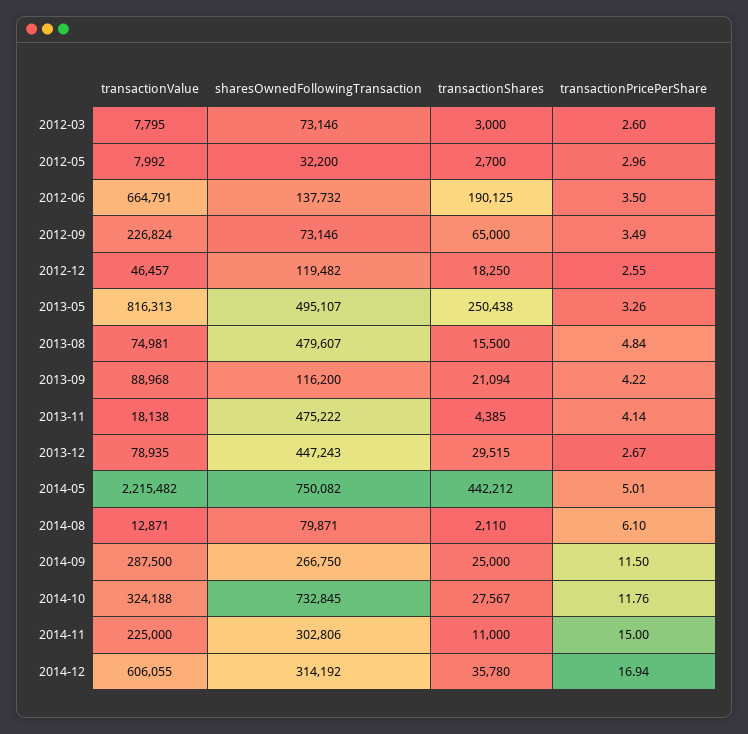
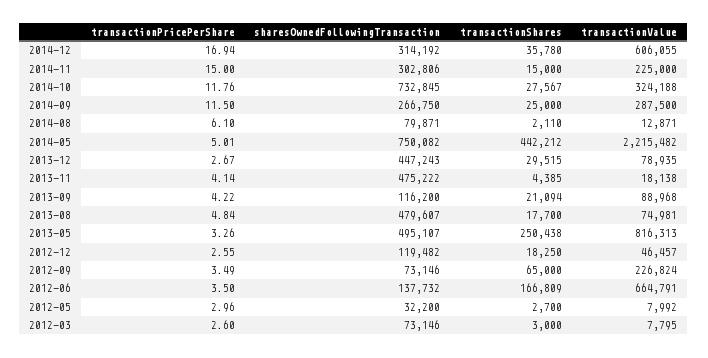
  {
    "transactionValue": {
      "2012-03": 7795,
      "2012-05": 7992,
      "2012-06": 664791,
      "2012-09": 226824,
      "2012-12": 46457,
      "2013-05": 816313,
      "2013-08": 74981,
      "2013-09": 88968,
      "2013-11": 18138,
      "2013-12": 78935,
      "2014-05": 2215482,
      "2014-08": 12871,
      "2014-09": 287500,
      "2014-10": 324188,
      "2014-11": 225000,
      "2014-12": 606055
    },
    "sharesOwnedFollowingTransaction": {
      "2012-03": 73146,
      "2012-05": 32200,
      "2012-06": 137732,
      "2012-09": 73146,
      "2012-12": 119482,
      "2013-05": 495107,
      "2013-08": 479607,
      "2013-09": 116200,
      "2013-11": 475222,
      "2013-12": 447243,
      "2014-05": 750082,
      "2014-08": 79871,
      "2014-09": 266750,
      "2014-10": 732845,
      "2014-11": 302806,
      "2014-12": 314192
    },
    "transactionShares": {
      "2012-03": 3000,
      "2012-05": 2700,
-     "2012-06": 190125,
+     "2012-06": 166809,
      "2012-09": 65000,
      "2012-12": 18250,
      "2013-05": 250438,
-     "2013-08": 15500,
+     "2013-08": 17700,
      "2013-09": 21094,
      "2013-11": 4385,
      "2013-12": 29515,
      "2014-05": 442212,
      "2014-08": 2110,
      "2014-09": 25000,
      "2014-10": 27567,
-     "2014-11": 11000,
+     "2014-11": 15000,
      "2014-12": 35780
    },
    "transactionPricePerShare": {
      "2012-03": 2.6,
      "2012-05": 2.96,
      "2012-06": 3.5,
      "2012-09": 3.49,
      "2012-12": 2.55,
      "2013-05": 3.26,
      "2013-08": 4.84,
      "2013-09": 4.22,
      "2013-11": 4.14,
      "2013-12": 2.67,
      "2014-05": 5.01,
      "2014-08": 6.1,
      "2014-09": 11.5,
      "2014-10": 11.76,
      "2014-11": 15,
      "2014-12": 16.94
    }
  }

